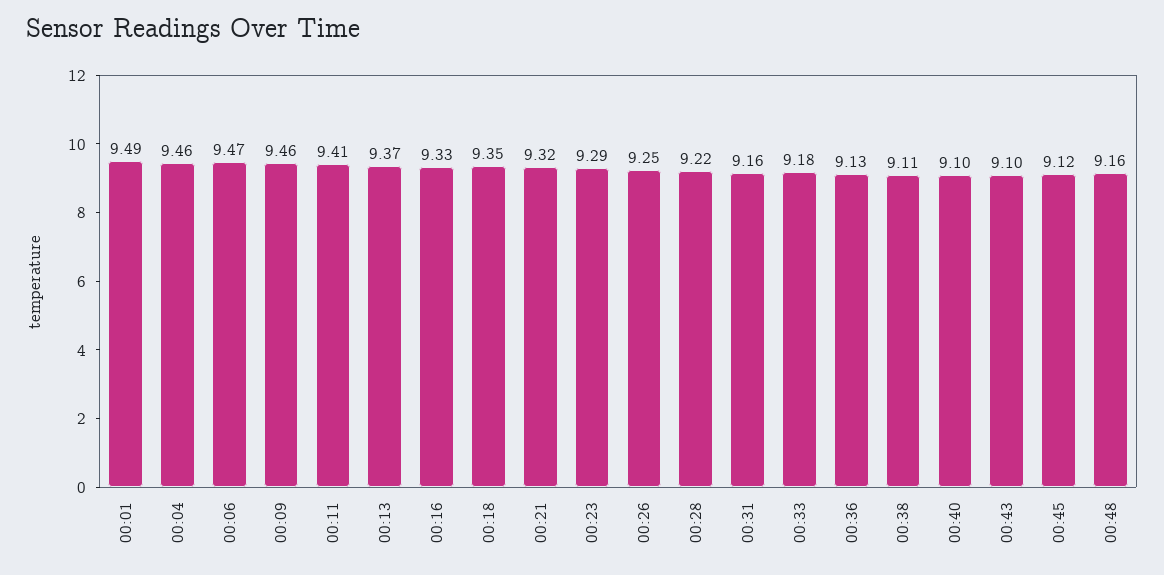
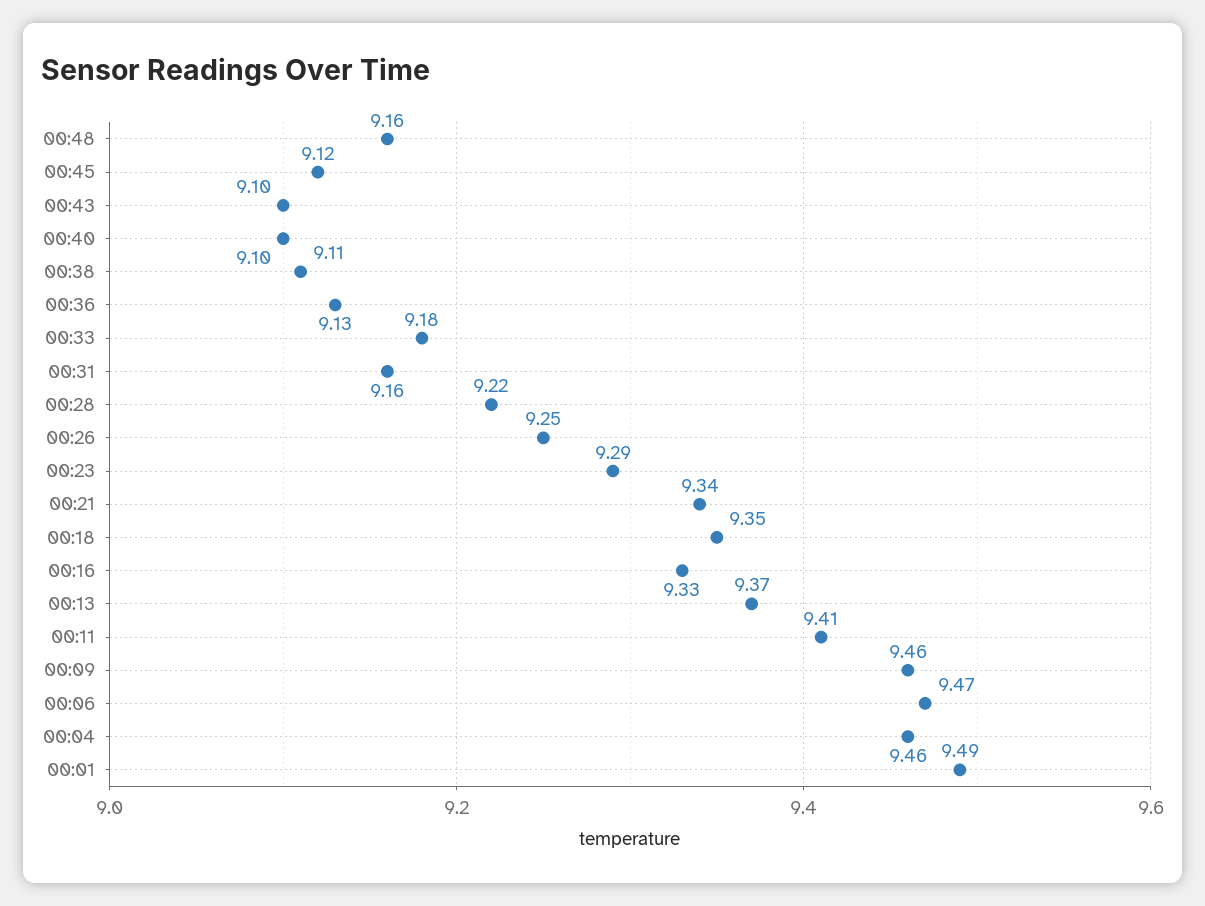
  {
    "00:01": 9.49,
    "00:04": 9.46,
    "00:06": 9.47,
    "00:09": 9.46,
    "00:11": 9.41,
    "00:13": 9.37,
    "00:16": 9.33,
    "00:18": 9.35,
-   "00:21": 9.32,
+   "00:21": 9.34,
    "00:23": 9.29,
    "00:26": 9.25,
    "00:28": 9.22,
    "00:31": 9.16,
    "00:33": 9.18,
    "00:36": 9.13,
    "00:38": 9.11,
    "00:40": 9.1,
    "00:43": 9.1,
    "00:45": 9.12,
    "00:48": 9.16
  }

